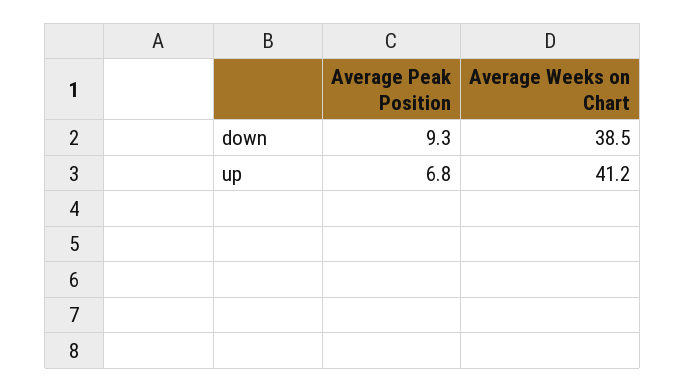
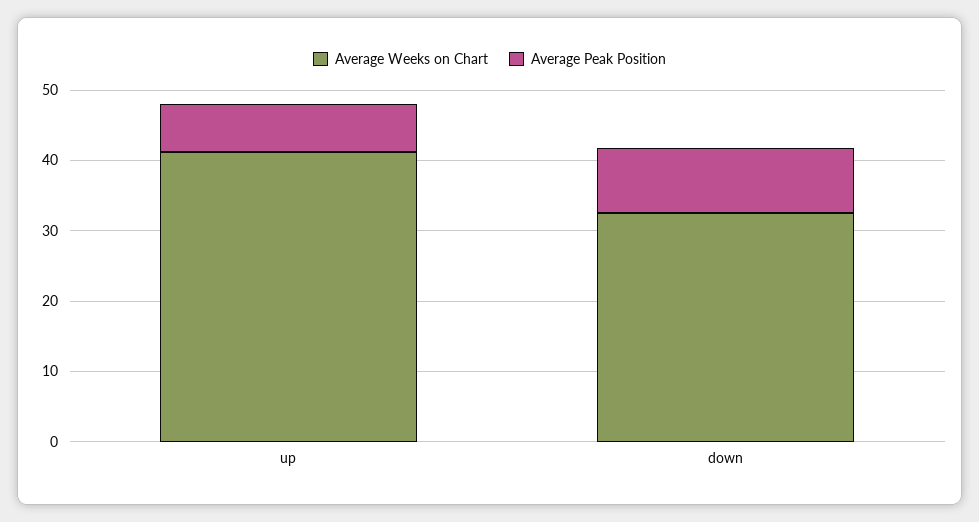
  {
    "Average Peak Position": {
      "down": 9.3,
      "up": 6.8
    },
    "Average Weeks on Chart": {
-     "down": 38.5,
+     "down": 32,
      "up": 41.2
    }
  }

